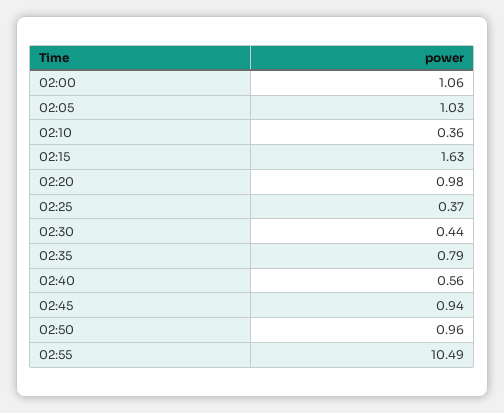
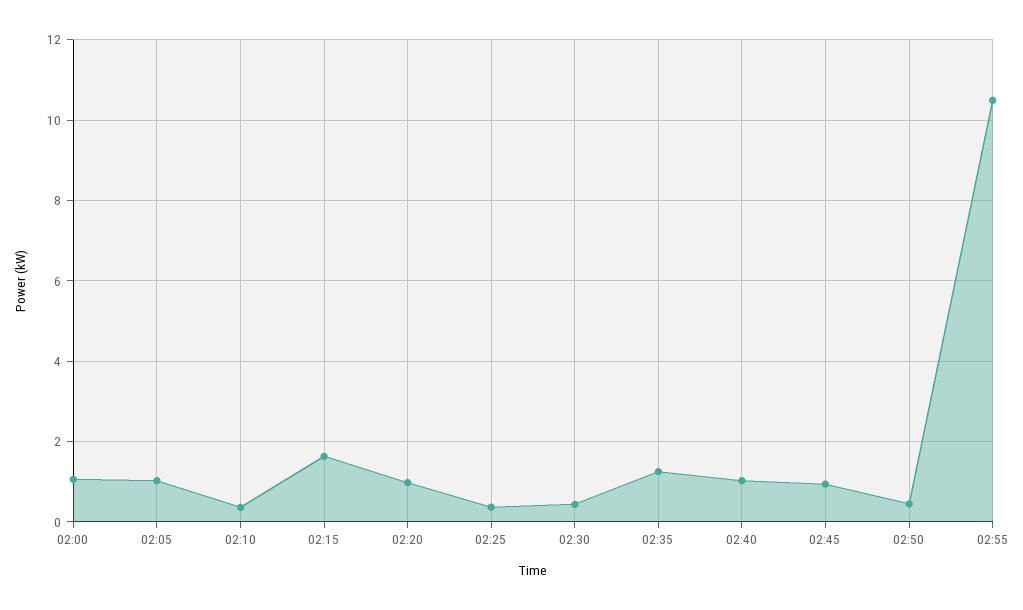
  {
    "02:00": 1.06,
    "02:05": 1.03,
    "02:10": 0.36,
    "02:15": 1.63,
    "02:20": 0.98,
    "02:25": 0.37,
    "02:30": 0.44,
-   "02:35": 0.79,
+   "02:35": 1.2,
-   "02:40": 0.56,
+   "02:40": 1,
    "02:45": 0.94,
-   "02:50": 0.96,
+   "02:50": 0.4,
    "02:55": 10.49
  }

